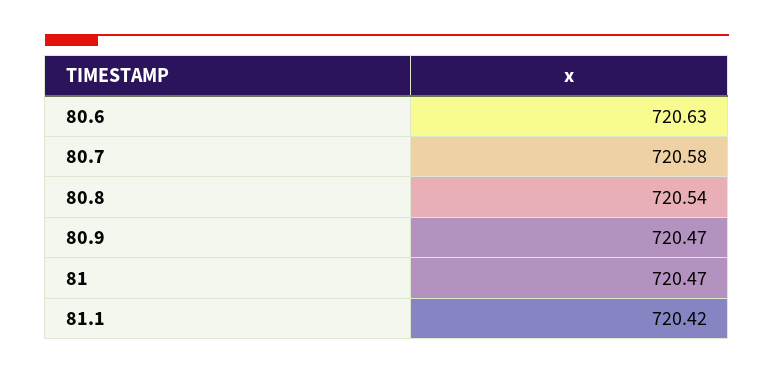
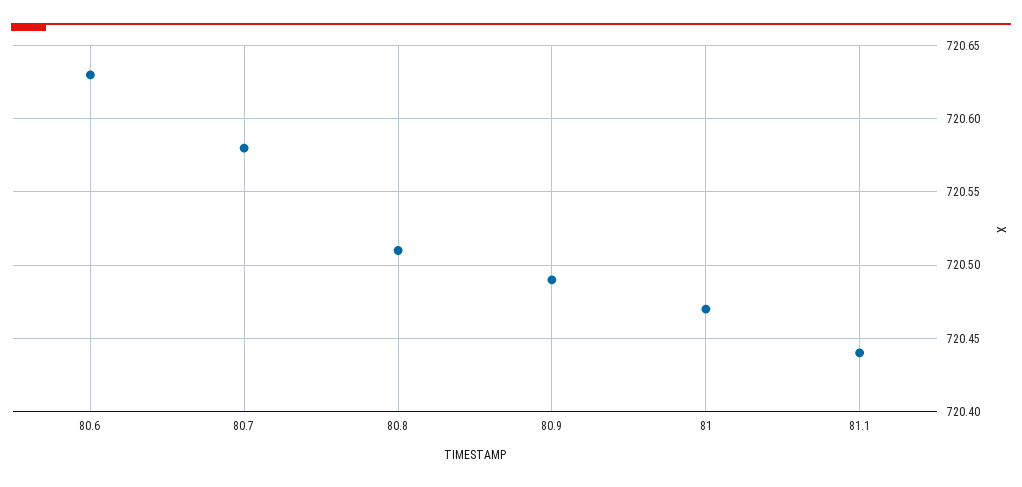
  {
    "80.6": 720.63,
    "80.7": 720.58,
-   "80.8": 720.54,
+   "80.8": 720.51,
-   "80.9": 720.47,
+   "80.9": 720.49,
    "81": 720.47,
-   "81.1": 720.42
+   "81.1": 720.44
  }

